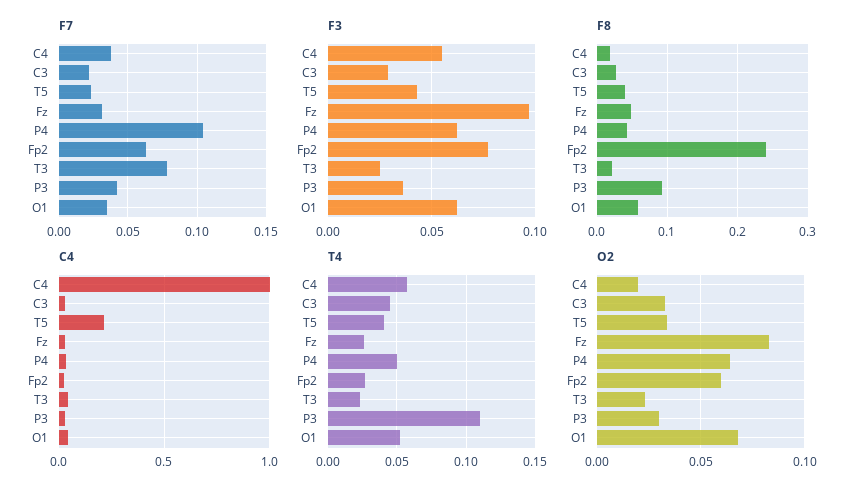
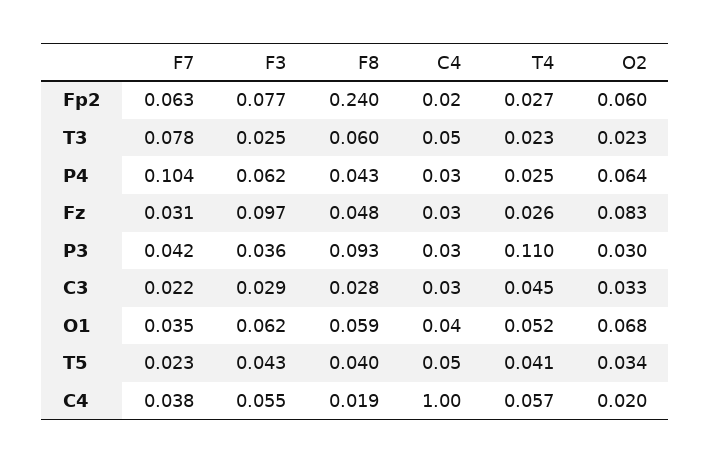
  {
    "F7": {
      "C4": 0.038,
      "C3": 0.022,
      "T5": 0.023,
      "Fz": 0.031,
      "P4": 0.104,
      "Fp2": 0.063,
      "T3": 0.078,
      "P3": 0.042,
      "O1": 0.035
    },
    "F3": {
      "C4": 0.055,
      "C3": 0.029,
      "T5": 0.043,
      "Fz": 0.097,
      "P4": 0.062,
      "Fp2": 0.077,
      "T3": 0.025,
      "P3": 0.036,
      "O1": 0.062
    },
    "F8": {
      "C4": 0.019,
      "C3": 0.028,
      "T5": 0.04,
      "Fz": 0.048,
      "P4": 0.043,
      "Fp2": 0.24,
-     "T3": 0.02,
+     "T3": 0.06,
      "P3": 0.093,
      "O1": 0.059
    },
    "C4": {
      "C4": 1,
      "C3": 0.03,
-     "T5": 0.2,
+     "T5": 0.05,
      "Fz": 0.03,
      "P4": 0.03,
      "Fp2": 0.02,
      "T3": 0.05,
      "P3": 0.03,
      "O1": 0.04
    },
    "T4": {
      "C4": 0.057,
      "C3": 0.045,
      "T5": 0.041,
      "Fz": 0.026,
-     "P4": 0.05,
+     "P4": 0.025,
      "Fp2": 0.027,
      "T3": 0.023,
      "P3": 0.11,
      "O1": 0.052
    },
    "O2": {
      "C4": 0.02,
      "C3": 0.033,
      "T5": 0.034,
      "Fz": 0.083,
      "P4": 0.064,
      "Fp2": 0.06,
      "T3": 0.023,
      "P3": 0.03,
      "O1": 0.068
    }
  }

